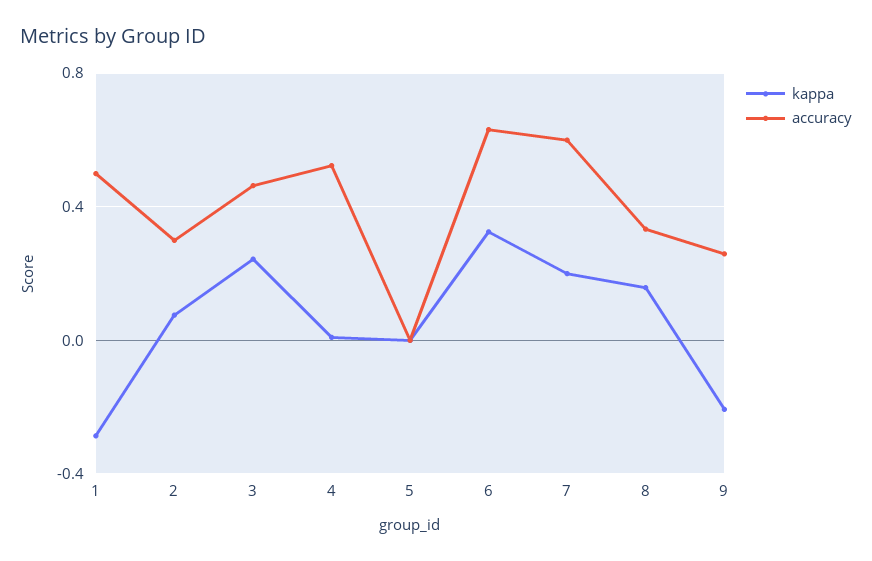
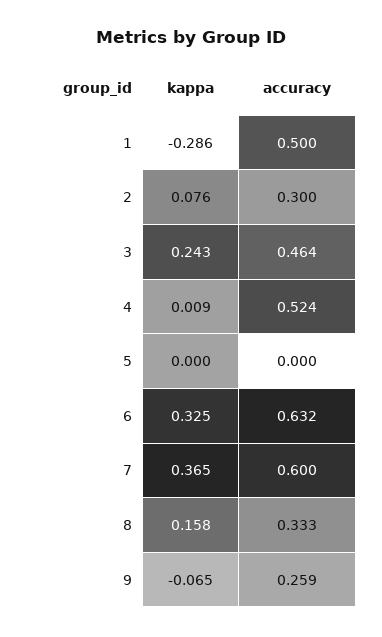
  {
    "kappa": {
      "1": -0.286,
      "2": 0.076,
      "3": 0.243,
      "4": 0.009,
      "5": 0,
      "6": 0.325,
-     "7": 0.2,
+     "7": 0.365,
      "8": 0.158,
-     "9": -0.2
+     "9": -0.065
    },
    "accuracy": {
      "1": 0.5,
      "2": 0.3,
      "3": 0.464,
      "4": 0.524,
      "5": 0,
      "6": 0.632,
      "7": 0.6,
      "8": 0.333,
      "9": 0.259
    }
  }

